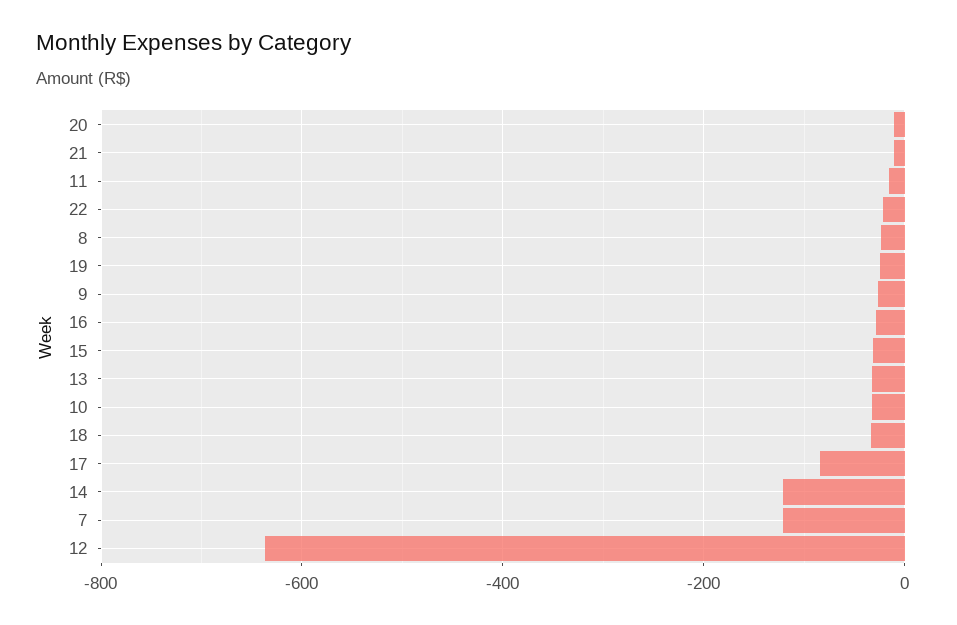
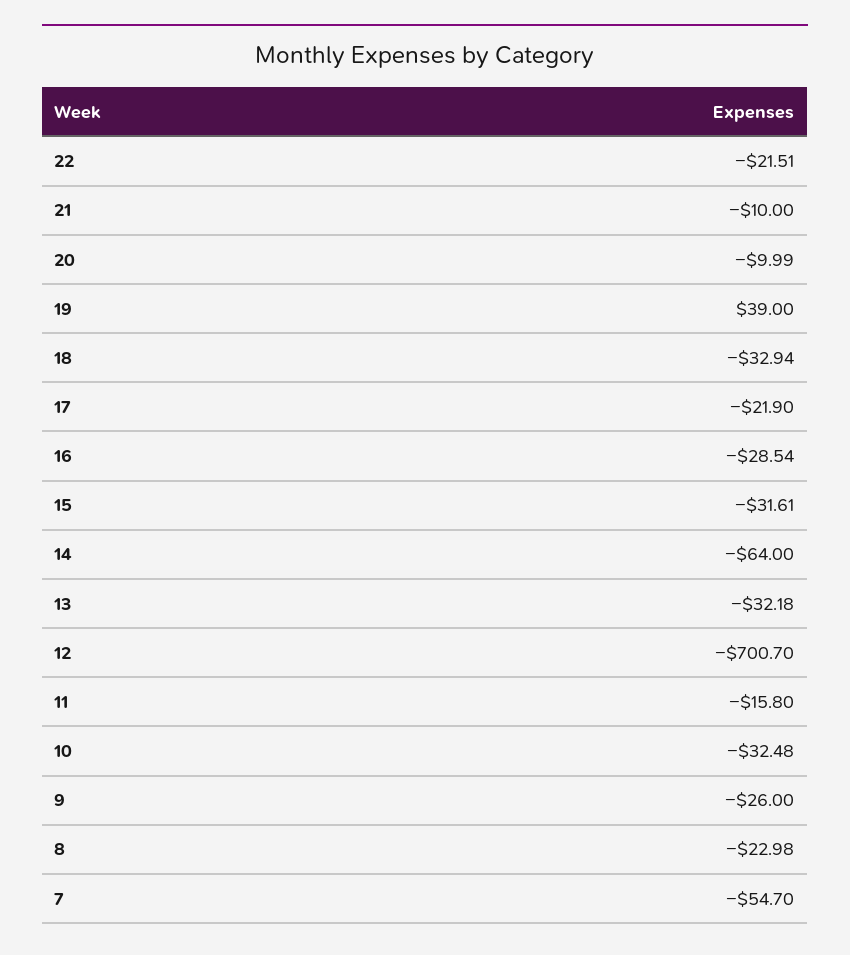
  {
    "20": -9.99,
    "21": -10,
    "11": -15.8,
    "22": -21.51,
    "8": -22.98,
-   "19": -20,
+   "19": 39,
    "9": -26,
    "16": -28.54,
    "15": -31.61,
    "13": -32.18,
    "10": -32.48,
    "18": -32.94,
-   "17": -80,
+   "17": -21.9,
-   "14": -120,
+   "14": -64,
-   "7": -120,
+   "7": -54.7,
-   "12": -640
+   "12": -700.7
  }

